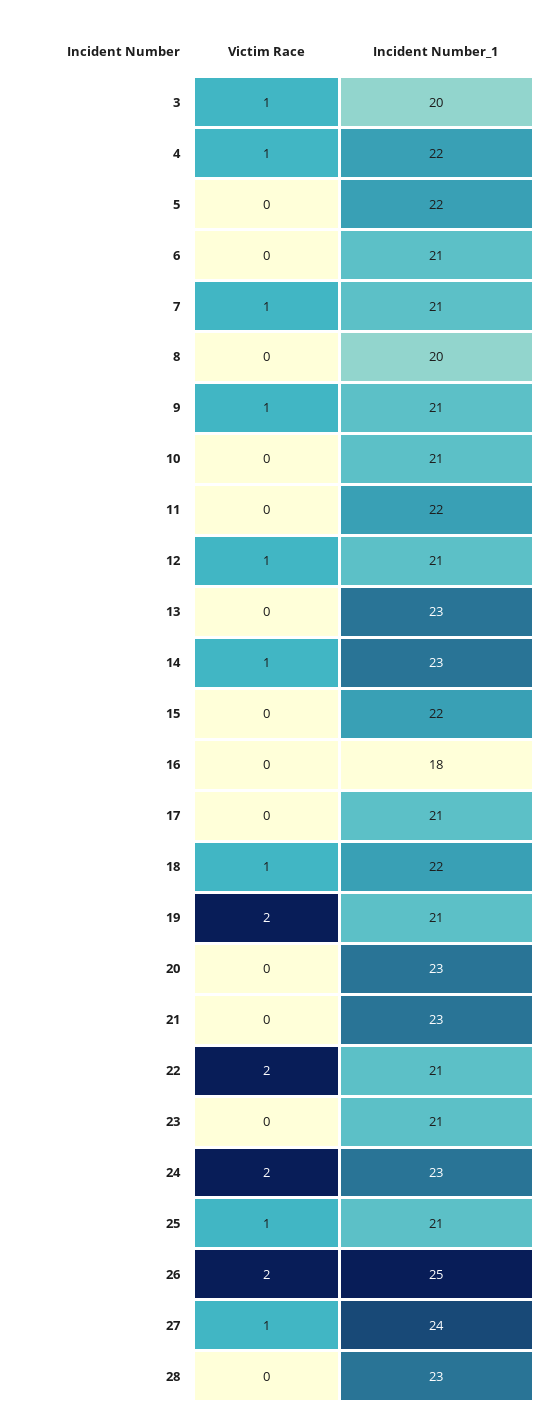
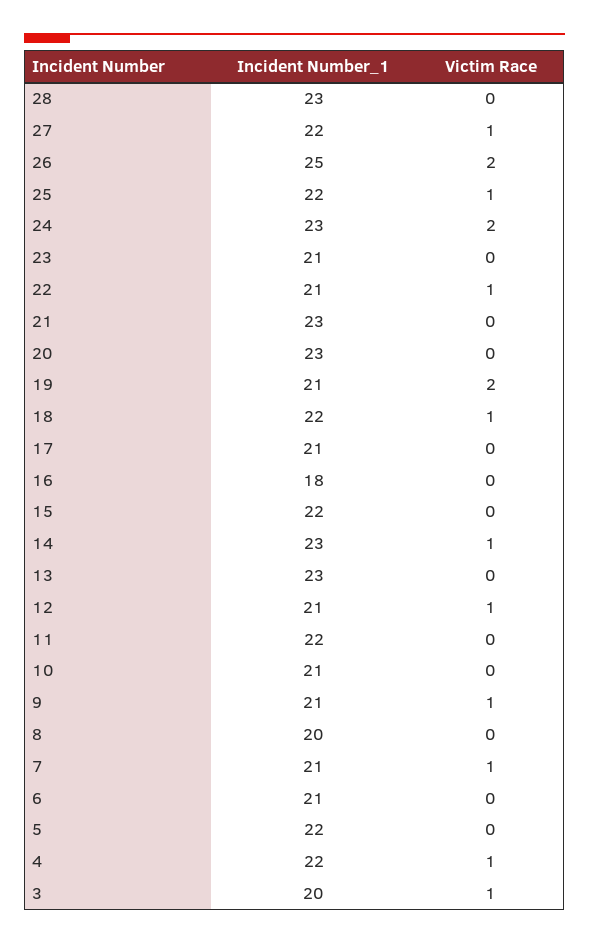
  {
    "Victim Race": {
      "3": 1,
      "4": 1,
      "5": 0,
      "6": 0,
      "7": 1,
      "8": 0,
      "9": 1,
      "10": 0,
      "11": 0,
      "12": 1,
      "13": 0,
      "14": 1,
      "15": 0,
      "16": 0,
      "17": 0,
      "18": 1,
      "19": 2,
      "20": 0,
      "21": 0,
-     "22": 2,
+     "22": 1,
      "23": 0,
      "24": 2,
      "25": 1,
      "26": 2,
      "27": 1,
      "28": 0
    },
    "Incident Number_1": {
      "3": 20,
      "4": 22,
      "5": 22,
      "6": 21,
      "7": 21,
      "8": 20,
      "9": 21,
      "10": 21,
      "11": 22,
      "12": 21,
      "13": 23,
      "14": 23,
      "15": 22,
      "16": 18,
      "17": 21,
      "18": 22,
      "19": 21,
      "20": 23,
      "21": 23,
      "22": 21,
      "23": 21,
      "24": 23,
-     "25": 21,
+     "25": 22,
      "26": 25,
-     "27": 24,
+     "27": 22,
      "28": 23
    }
  }

